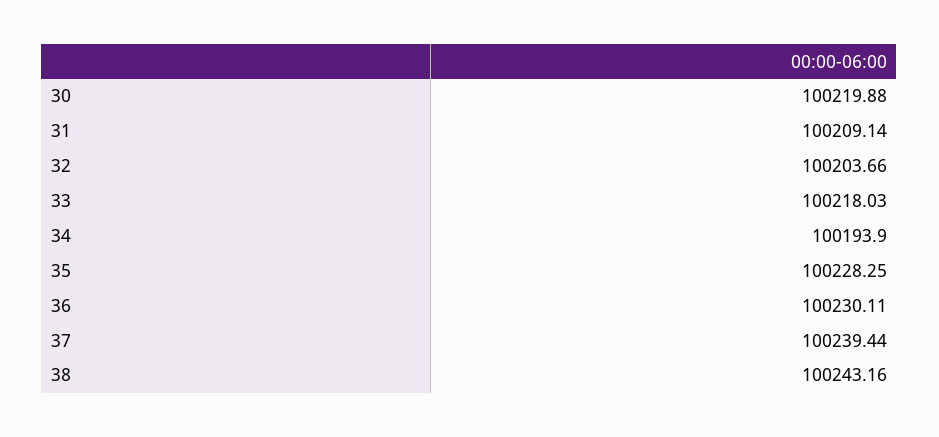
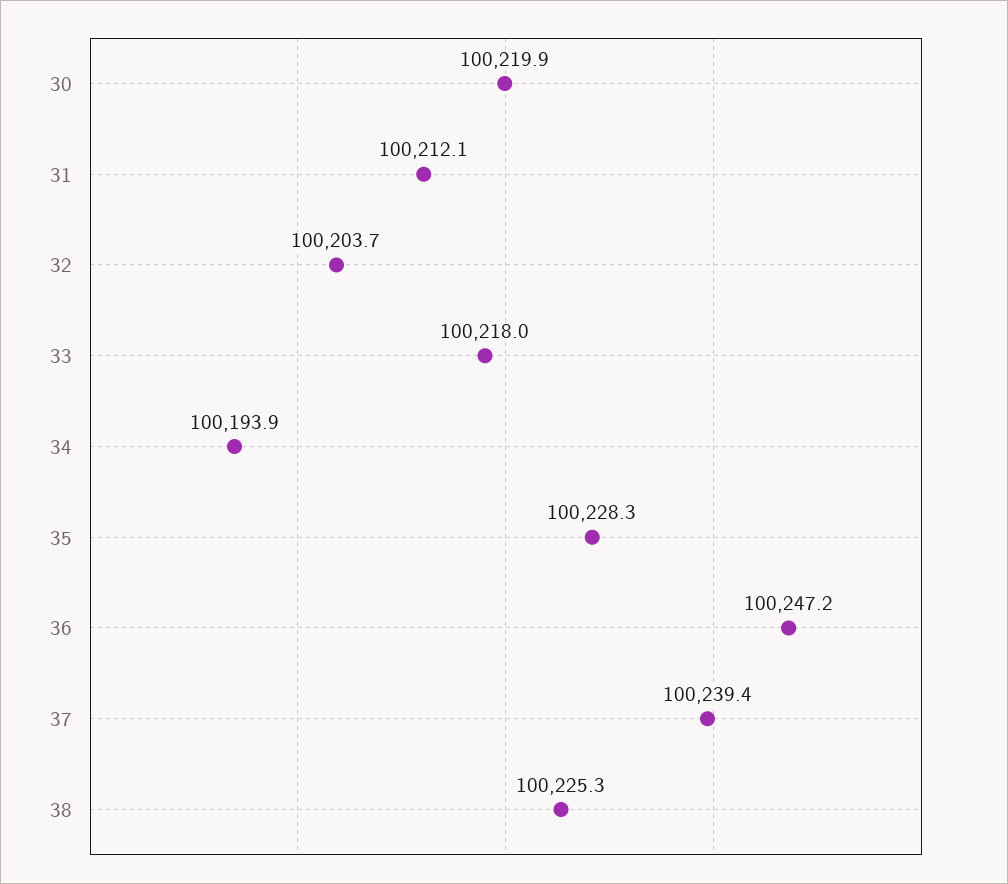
  {
    "30": 100219.88,
-   "31": 100209.14,
+   "31": 100212.1,
    "32": 100203.66,
    "33": 100218.03,
    "34": 100193.9,
    "35": 100228.25,
-   "36": 100230.11,
+   "36": 100247.2,
    "37": 100239.44,
-   "38": 100243.16
+   "38": 100225.3
  }

